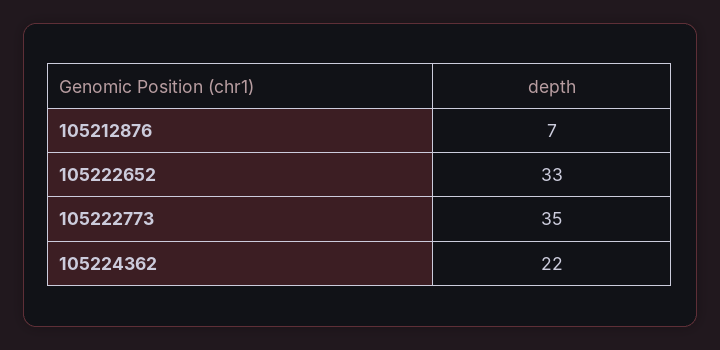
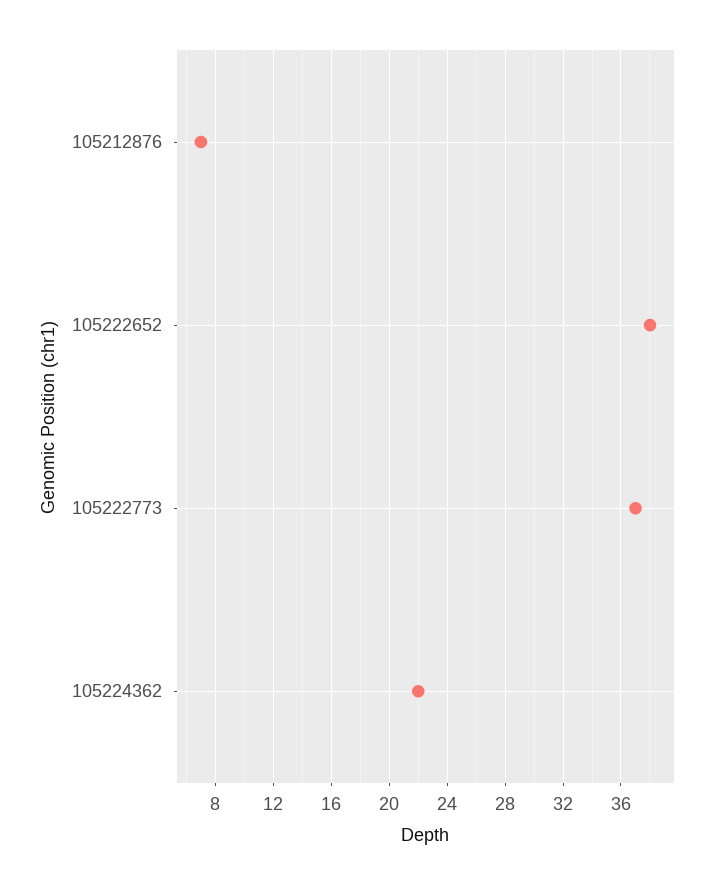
  {
    "105212876": 7,
-   "105222652": 33,
+   "105222652": 38,
-   "105222773": 35,
+   "105222773": 37,
    "105224362": 22
  }

